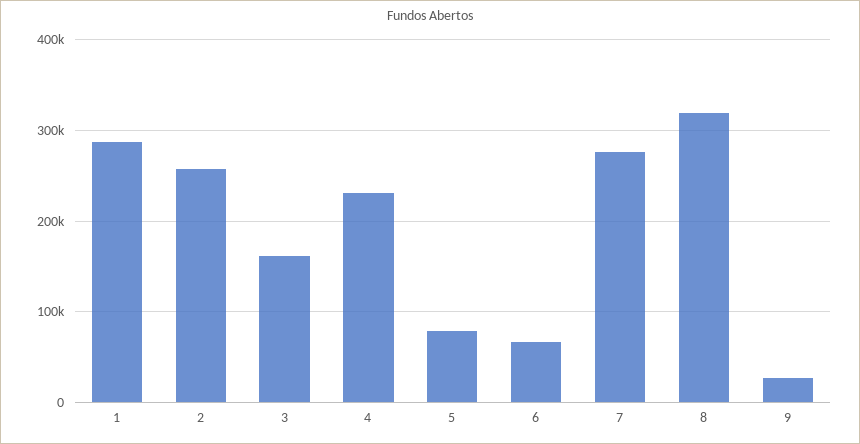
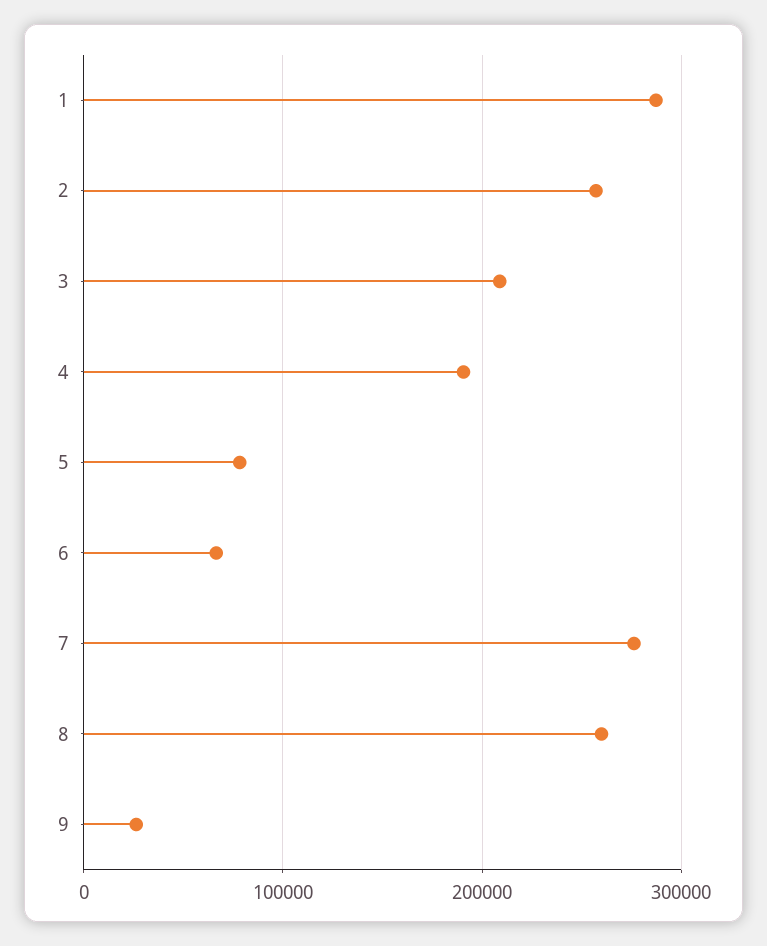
  {
    "1": 290000,
    "2": 260000,
-   "3": 160000,
+   "3": 210000,
-   "4": 230000,
+   "4": 190000,
    "5": 80000,
    "6": 70000,
    "7": 280000,
-   "8": 320000,
+   "8": 260000,
    "9": 30000
  }

